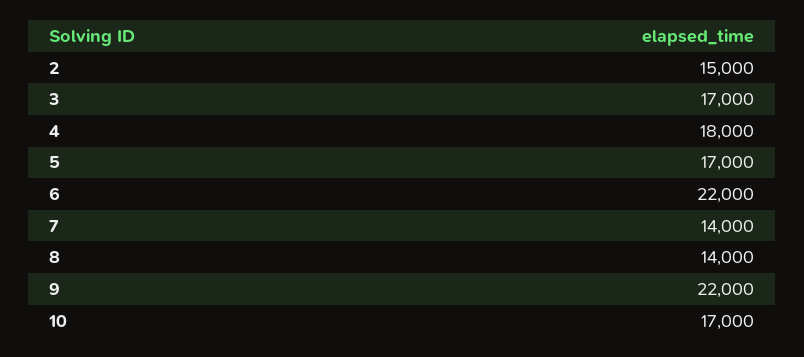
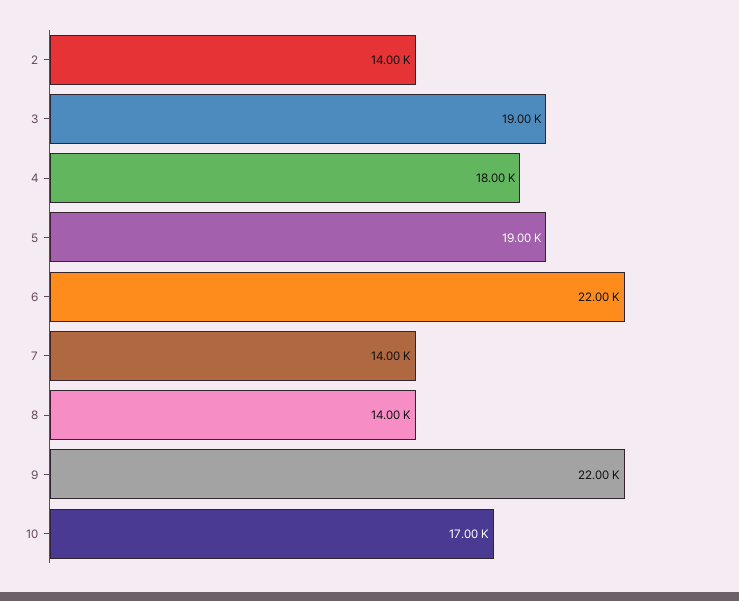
  {
-   "2": 15000,
+   "2": 14000,
-   "3": 17000,
+   "3": 19000,
    "4": 18000,
-   "5": 17000,
+   "5": 19000,
    "6": 22000,
    "7": 14000,
    "8": 14000,
    "9": 22000,
    "10": 17000
  }

